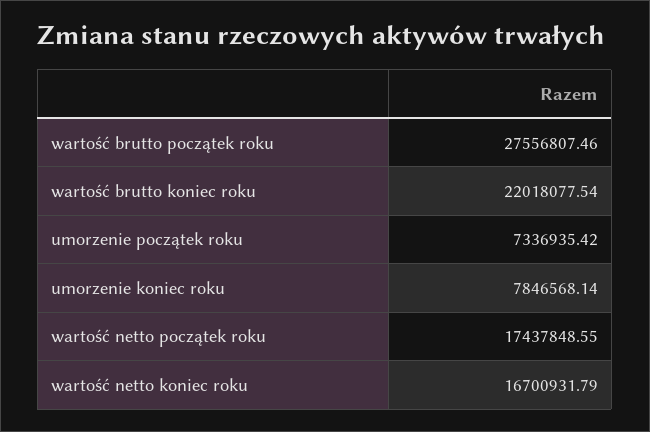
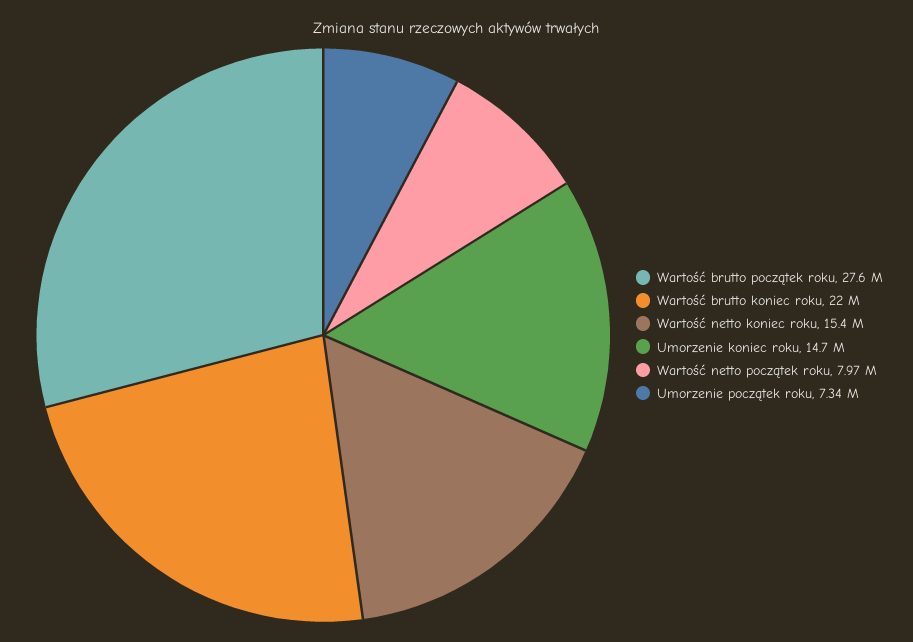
  {
    "wartość brutto początek roku": 27556807.46,
    "wartość brutto koniec roku": 22018077.54,
    "umorzenie początek roku": 7336935.42,
-   "umorzenie koniec roku": 7846568.14,
+   "umorzenie koniec roku": 14700000,
-   "wartość netto początek roku": 17437848.55,
+   "wartość netto początek roku": 7970000,
-   "wartość netto koniec roku": 16700931.79
+   "wartość netto koniec roku": 15400000
  }

